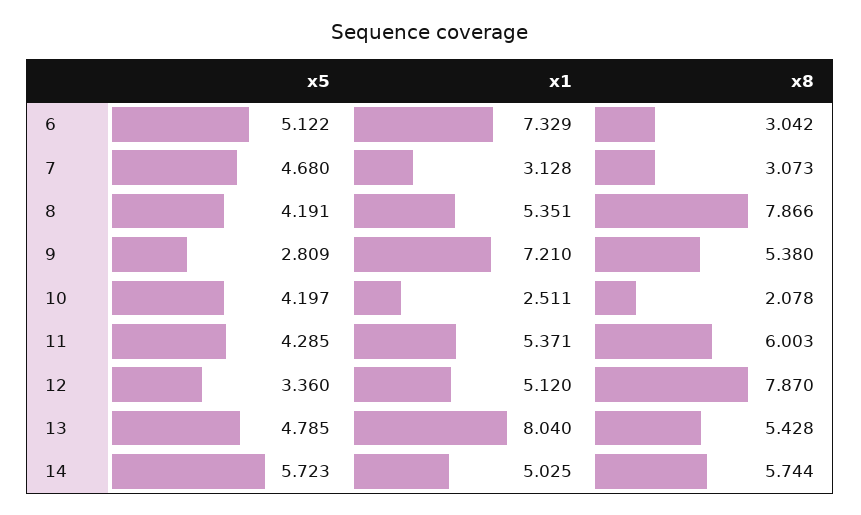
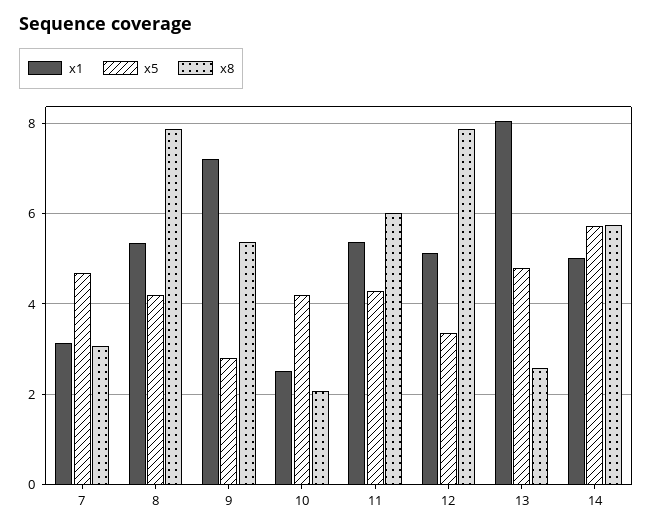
  {
    "x5": {
-     "6": 5.122,
      "7": 4.68,
      "8": 4.191,
      "9": 2.809,
      "10": 4.197,
      "11": 4.285,
      "12": 3.36,
      "13": 4.785,
      "14": 5.723
    },
    "x1": {
-     "6": 7.329,
      "7": 3.128,
      "8": 5.351,
      "9": 7.21,
      "10": 2.511,
      "11": 5.371,
      "12": 5.12,
      "13": 8.04,
      "14": 5.025
    },
    "x8": {
-     "6": 3.042,
      "7": 3.073,
      "8": 7.866,
      "9": 5.38,
      "10": 2.078,
      "11": 6.003,
      "12": 7.87,
-     "13": 5.428,
+     "13": 2.6,
      "14": 5.744
    }
  }

